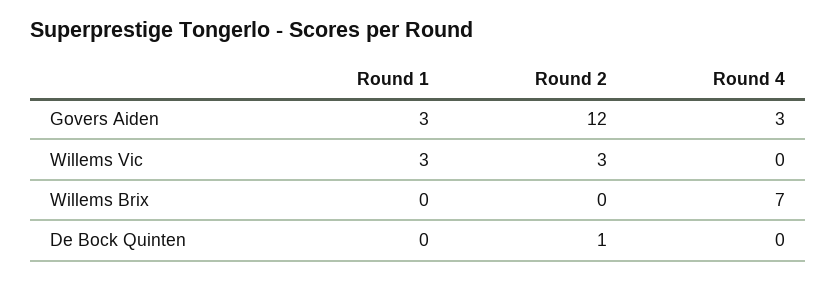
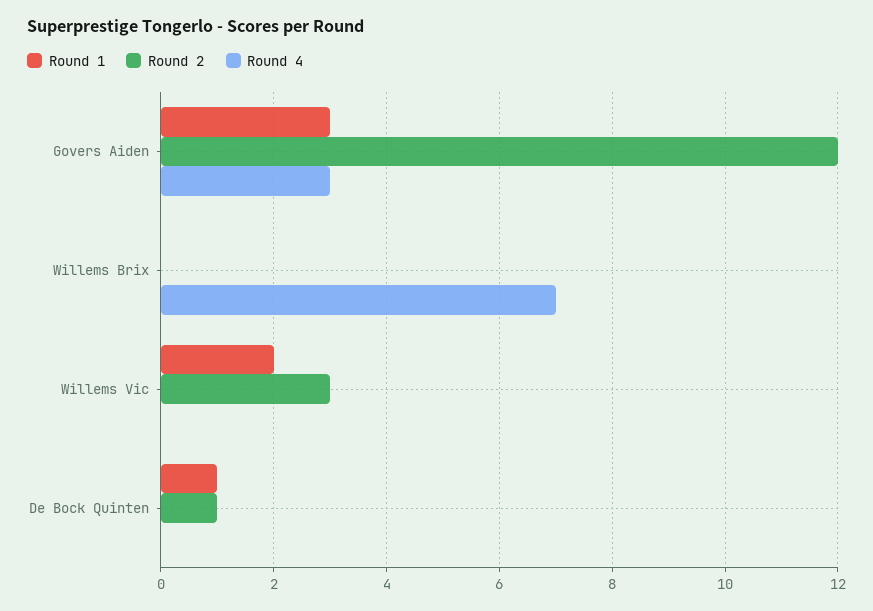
  {
    "Round 1": {
      "Govers Aiden": 3,
-     "Willems Vic": 3,
+     "Willems Vic": 2,
      "Willems Brix": 0,
-     "De Bock Quinten": 0
+     "De Bock Quinten": 1
    },
    "Round 2": {
      "Govers Aiden": 12,
      "Willems Vic": 3,
      "Willems Brix": 0,
      "De Bock Quinten": 1
    },
    "Round 4": {
      "Govers Aiden": 3,
      "Willems Vic": 0,
      "Willems Brix": 7,
      "De Bock Quinten": 0
    }
  }

